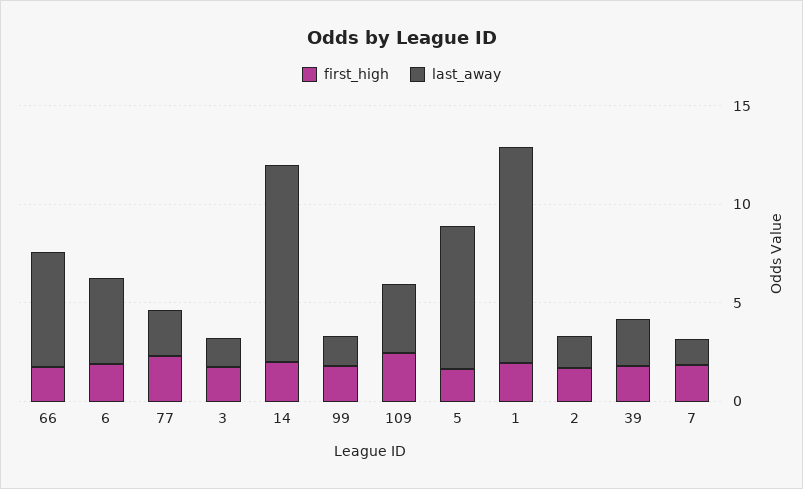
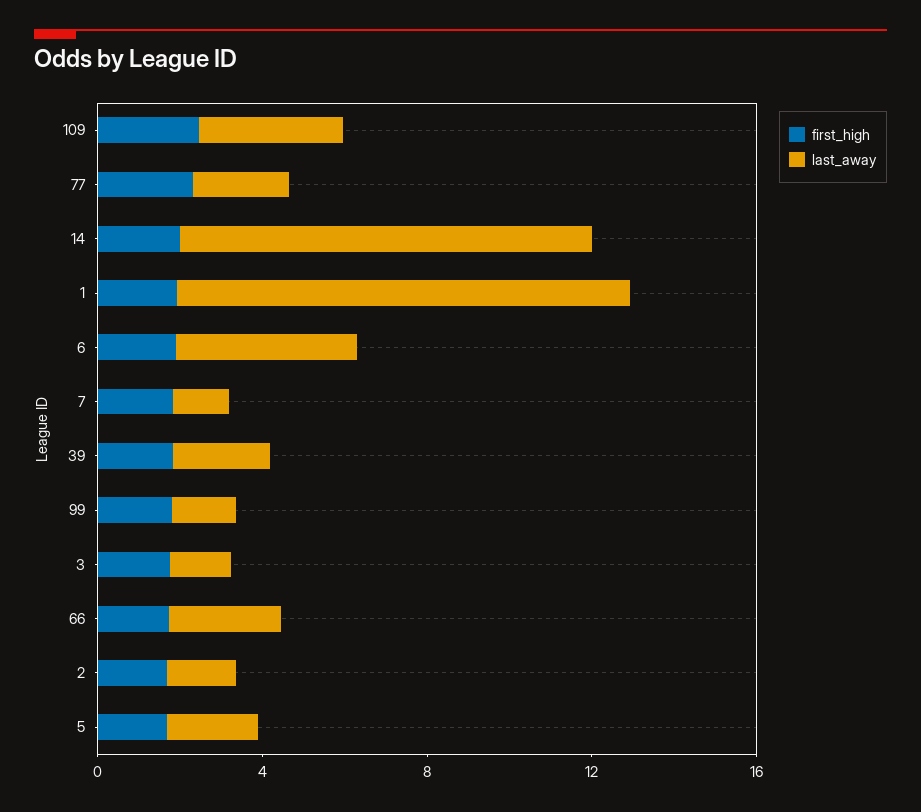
  {
    "first_high": {
      "66": 2,
      "6": 2,
      "77": 2,
      "3": 2,
      "14": 2,
      "99": 2,
      "109": 2,
      "5": 2,
      "1": 2,
      "2": 2,
      "39": 2,
      "7": 2
    },
    "last_away": {
-     "66": 6,
+     "66": 3,
      "6": 4,
      "77": 2,
      "3": 1,
      "14": 10,
      "99": 2,
      "109": 4,
-     "5": 7,
+     "5": 2,
      "1": 11,
      "2": 2,
      "39": 2,
      "7": 1
    }
  }

